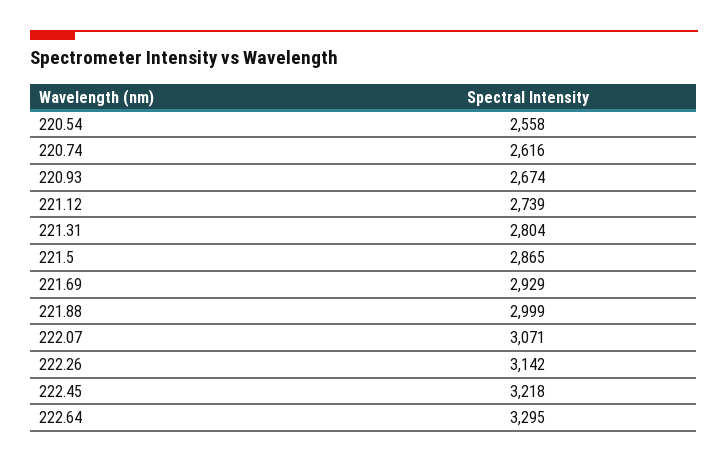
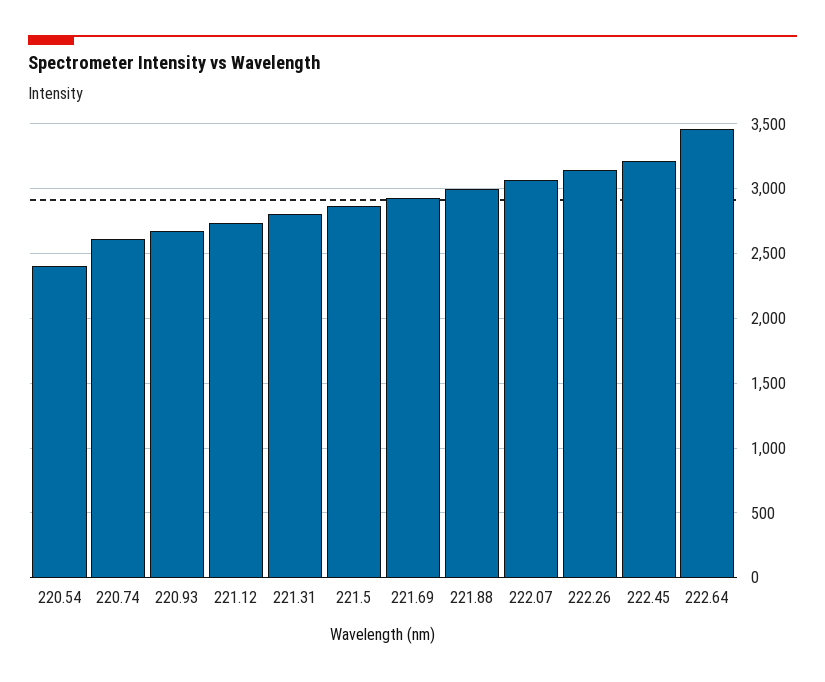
  {
-   "220.54": 2558,
+   "220.54": 2400,
    "220.74": 2616,
    "220.93": 2674,
    "221.12": 2739,
    "221.31": 2804,
    "221.5": 2865,
    "221.69": 2929,
    "221.88": 2999,
    "222.07": 3071,
    "222.26": 3142,
    "222.45": 3218,
-   "222.64": 3295
+   "222.64": 3450
  }

